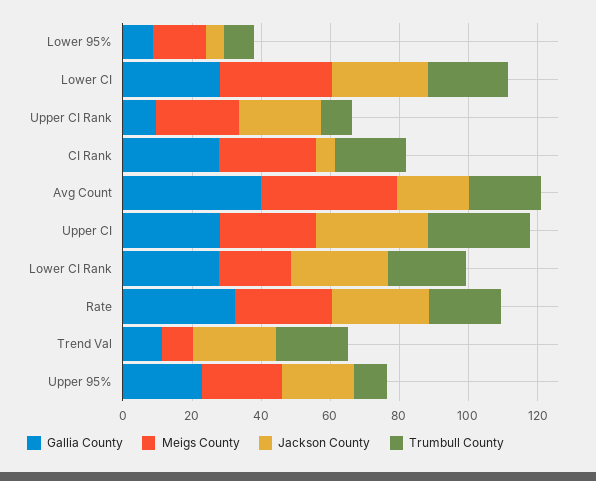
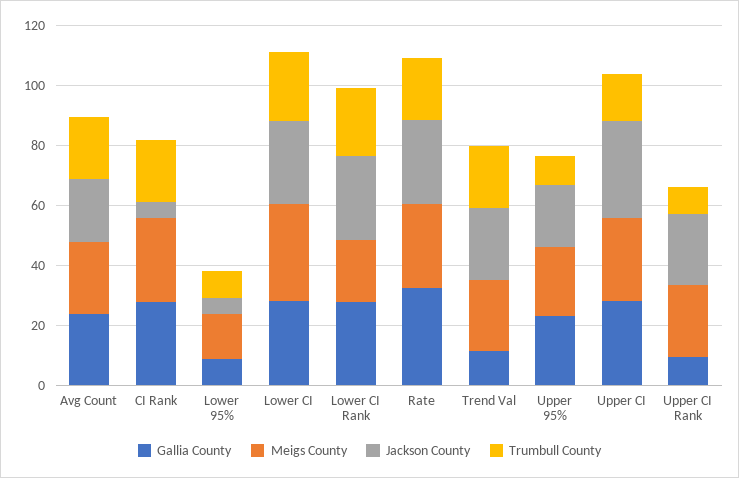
  {
    "Gallia County": {
      "Lower 95%": 10,
      "Lower CI": 30,
      "Upper CI Rank": 10,
      "CI Rank": 30,
-     "Avg Count": 40,
+     "Avg Count": 25,
      "Upper CI": 30,
      "Lower CI Rank": 30,
      "Rate": 30,
      "Trend Val": 10,
      "Upper 95%": 25
    },
    "Meigs County": {
      "Lower 95%": 15,
      "Lower CI": 30,
      "Upper CI Rank": 25,
      "CI Rank": 30,
-     "Avg Count": 40,
+     "Avg Count": 25,
      "Upper CI": 30,
      "Lower CI Rank": 20,
      "Rate": 30,
-     "Trend Val": 10,
+     "Trend Val": 25,
      "Upper 95%": 25
    },
    "Jackson County": {
      "Lower 95%": 5,
      "Lower CI": 30,
      "Upper CI Rank": 25,
      "CI Rank": 5,
      "Avg Count": 20,
      "Upper CI": 30,
      "Lower CI Rank": 30,
      "Rate": 30,
      "Trend Val": 25,
      "Upper 95%": 20
    },
    "Trumbull County": {
      "Lower 95%": 10,
      "Lower CI": 25,
      "Upper CI Rank": 10,
      "CI Rank": 20,
      "Avg Count": 20,
-     "Upper CI": 30,
+     "Upper CI": 15,
      "Lower CI Rank": 25,
      "Rate": 20,
      "Trend Val": 20,
      "Upper 95%": 10
    }
  }

